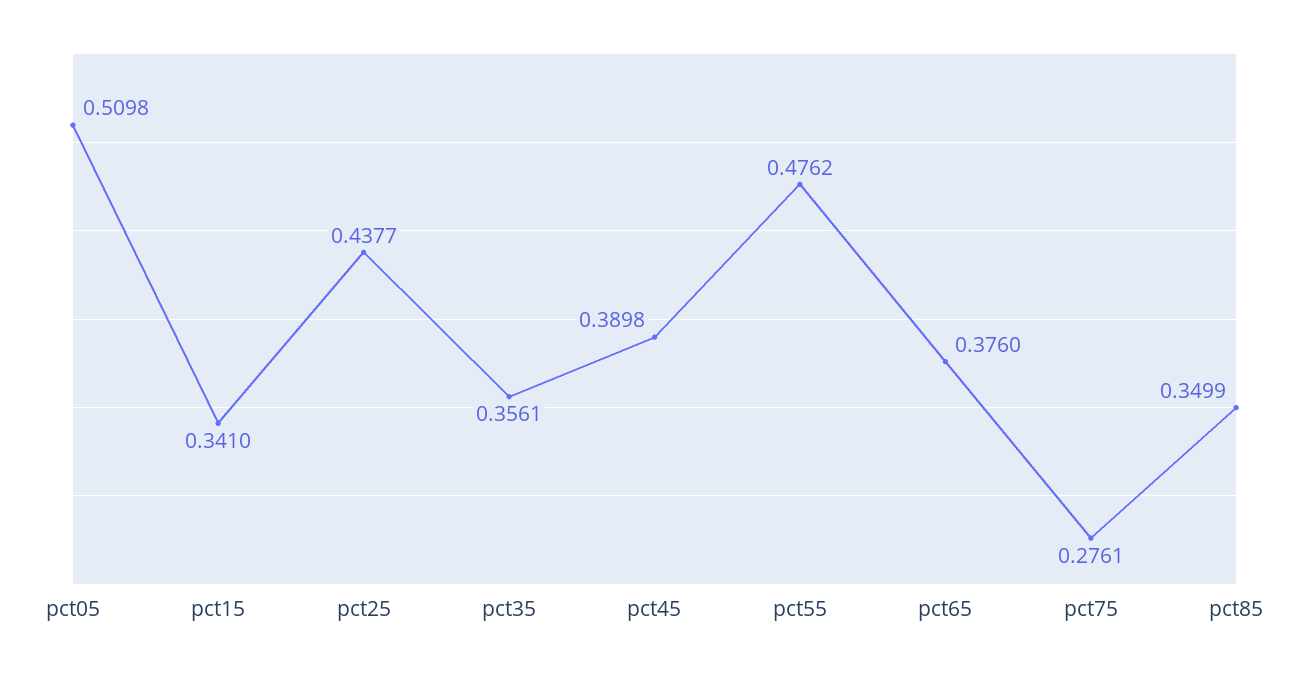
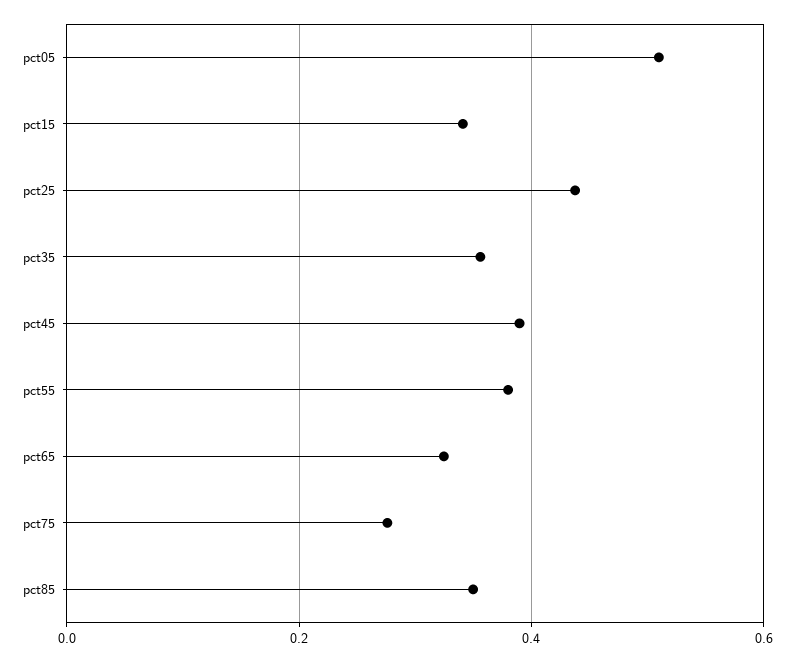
  {
    "pct05": 0.5098,
    "pct15": 0.341,
    "pct25": 0.4377,
    "pct35": 0.3561,
    "pct45": 0.3898,
-   "pct55": 0.4762,
+   "pct55": 0.38,
-   "pct65": 0.376,
+   "pct65": 0.32,
    "pct75": 0.2761,
    "pct85": 0.3499
  }

